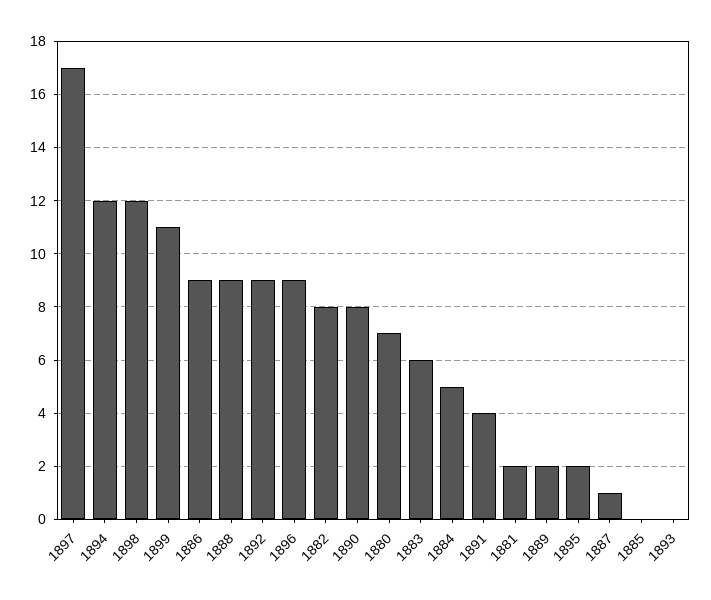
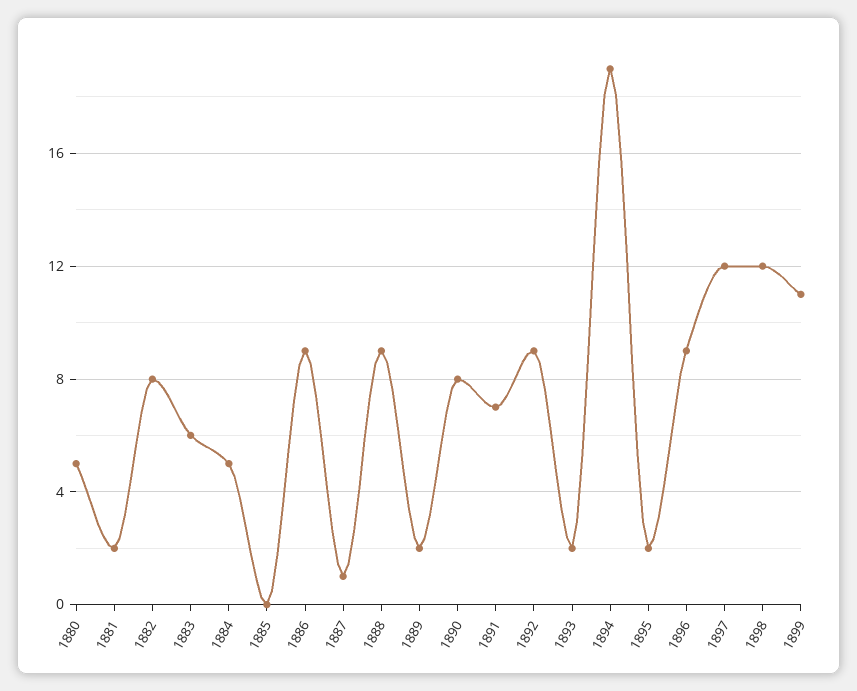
  {
-   "1897": 17,
+   "1897": 12,
-   "1894": 12,
+   "1894": 19,
    "1898": 12,
    "1899": 11,
    "1886": 9,
    "1888": 9,
    "1892": 9,
    "1896": 9,
    "1882": 8,
    "1890": 8,
-   "1880": 7,
+   "1880": 5,
    "1883": 6,
    "1884": 5,
-   "1891": 4,
+   "1891": 7,
    "1881": 2,
    "1889": 2,
    "1895": 2,
    "1887": 1,
    "1885": 0,
-   "1893": 0
+   "1893": 2
  }

